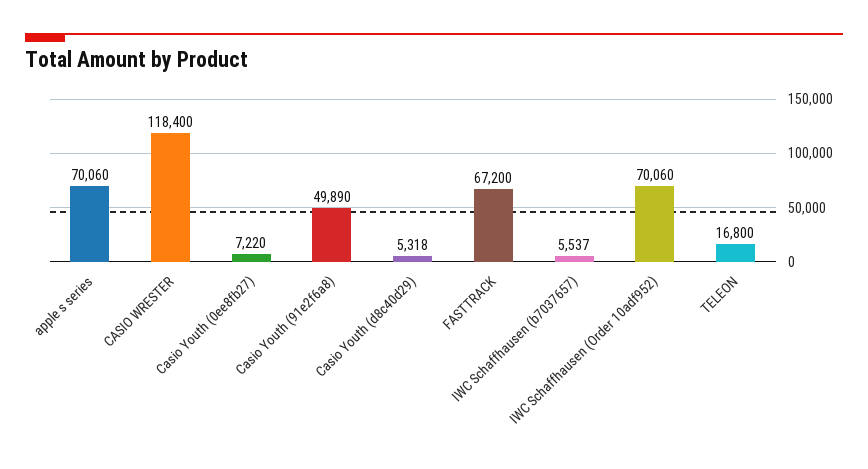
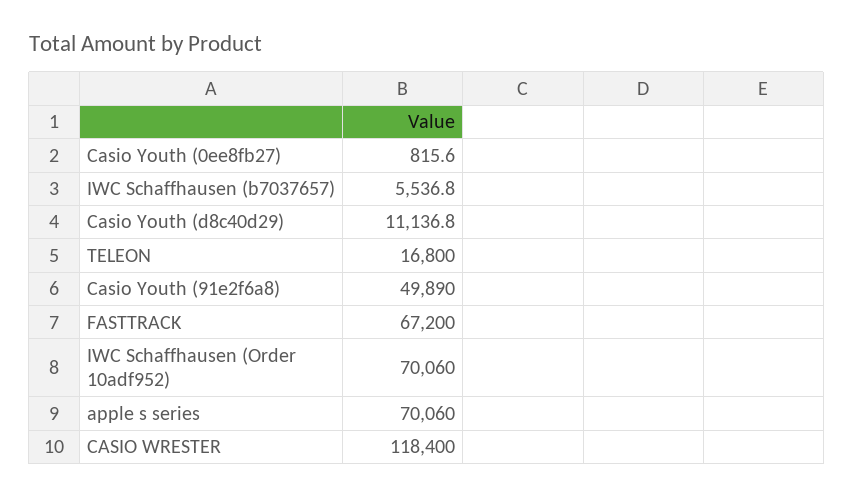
  {
    "apple s series": 70060,
    "CASIO WRESTER": 118400,
-   "Casio Youth (0ee8fb27)": 7220,
+   "Casio Youth (0ee8fb27)": 815.6,
    "Casio Youth (91e2f6a8)": 49890,
-   "Casio Youth (d8c40d29)": 5318,
+   "Casio Youth (d8c40d29)": 11136.8,
    "FASTTRACK": 67200,
    "IWC Schaffhausen (b7037657)": 5536.8,
    "IWC Schaffhausen (Order 10adf952)": 70060,
    "TELEON": 16800
  }

